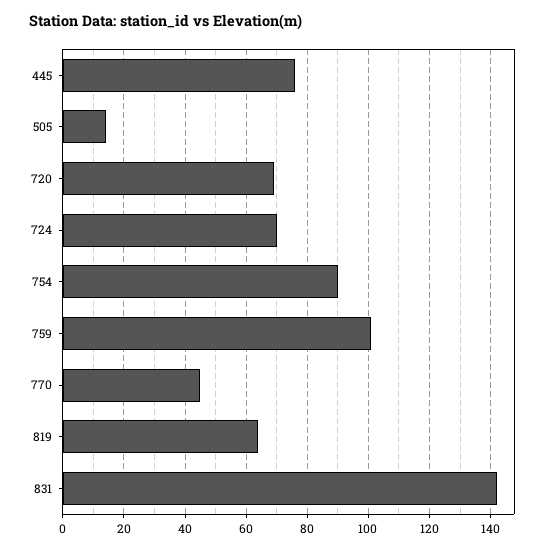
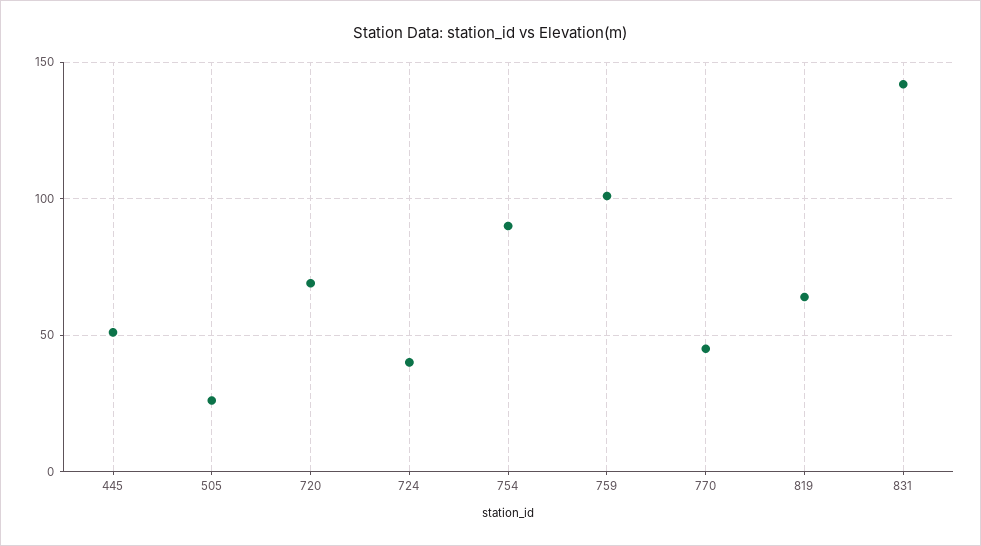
  {
-   "445": 75,
+   "445": 50,
-   "505": 15,
+   "505": 25,
    "720": 70,
-   "724": 70,
+   "724": 40,
    "754": 90,
    "759": 100,
    "770": 45,
    "819": 65,
    "831": 140
  }

